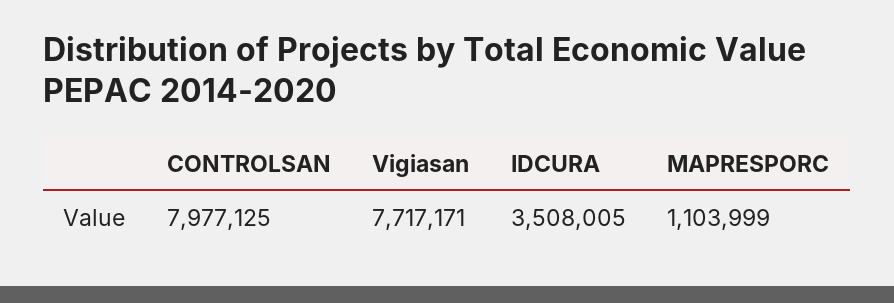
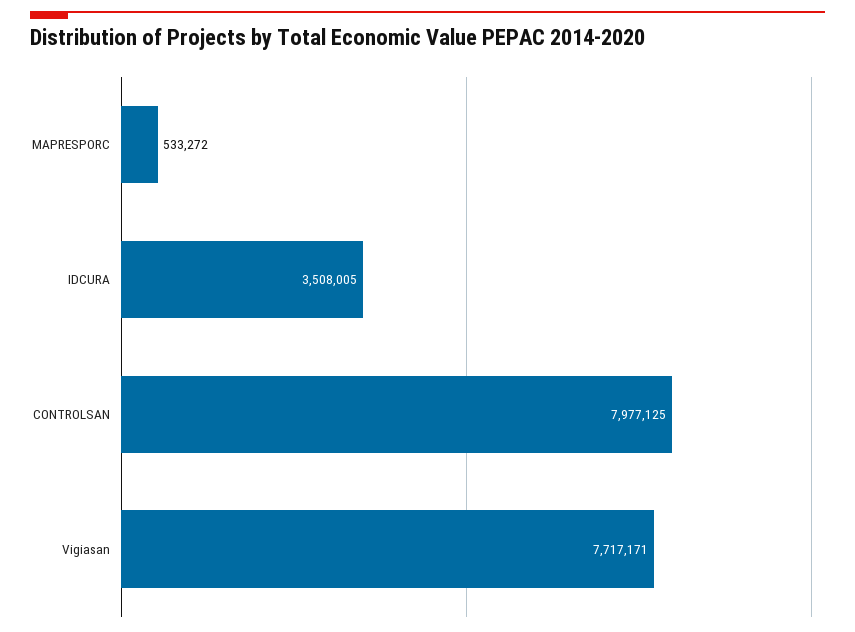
  {
    "CONTROLSAN": 7977125,
    "Vigiasan": 7717171,
    "IDCURA": 3508005,
-   "MAPRESPORC": 1103999
+   "MAPRESPORC": 533272
  }

